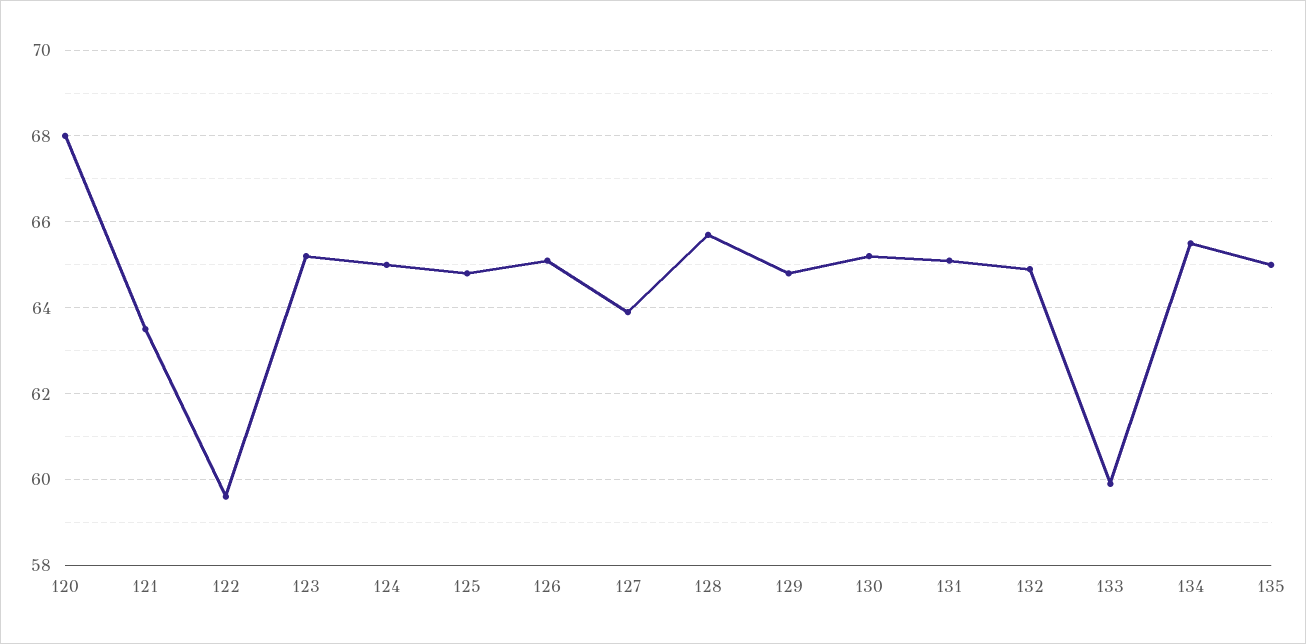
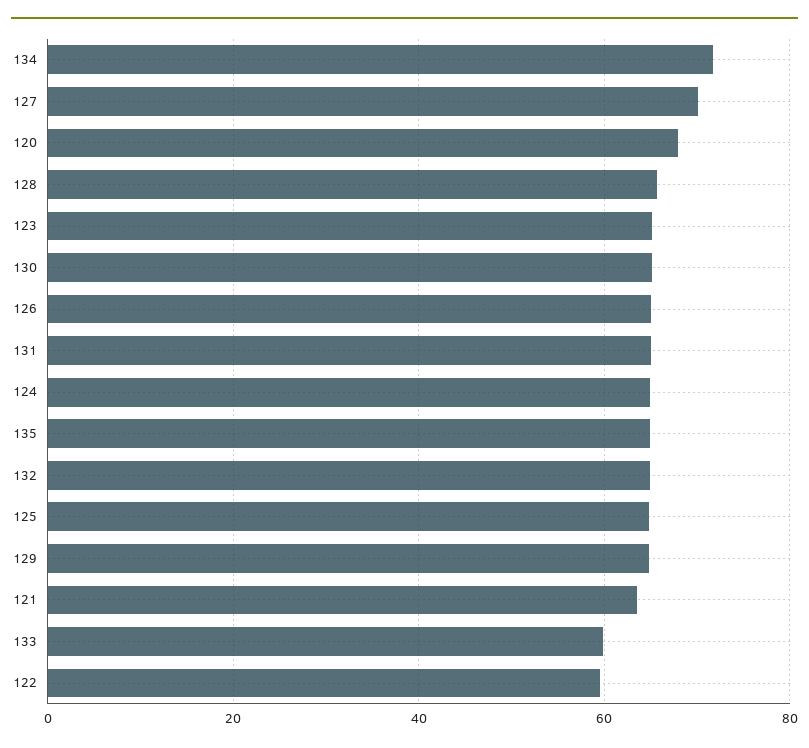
  {
    "120": 68,
    "121": 63.5,
    "122": 59.5,
    "123": 65,
    "124": 65,
    "125": 65,
    "126": 65,
-   "127": 64,
+   "127": 70,
    "128": 65.5,
    "129": 65,
    "130": 65,
    "131": 65,
    "132": 65,
    "133": 60,
-   "134": 65.5,
+   "134": 72,
    "135": 65
  }

